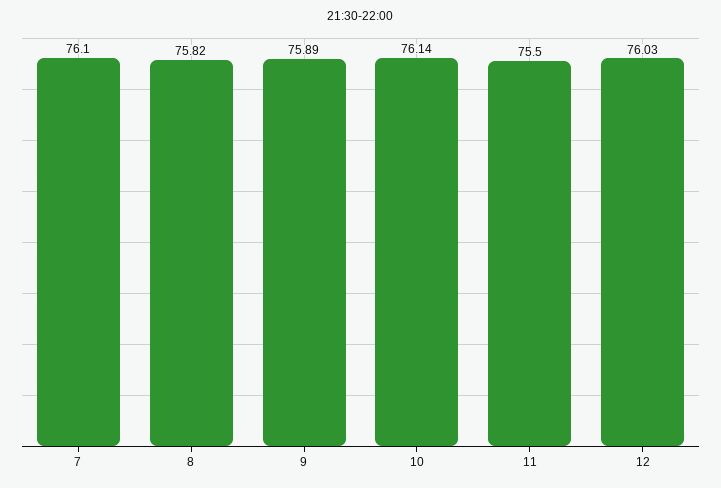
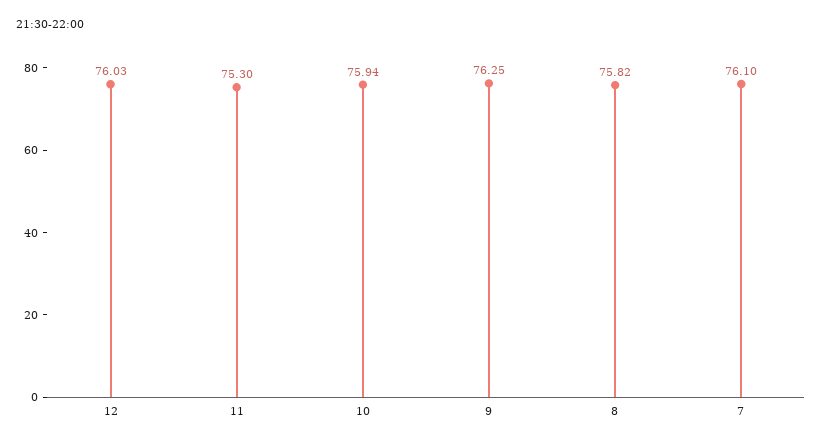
  {
    "7": 76.1,
    "8": 75.82,
-   "9": 75.89,
+   "9": 76.25,
-   "10": 76.14,
+   "10": 75.94,
-   "11": 75.5,
+   "11": 75.3,
    "12": 76.03
  }

